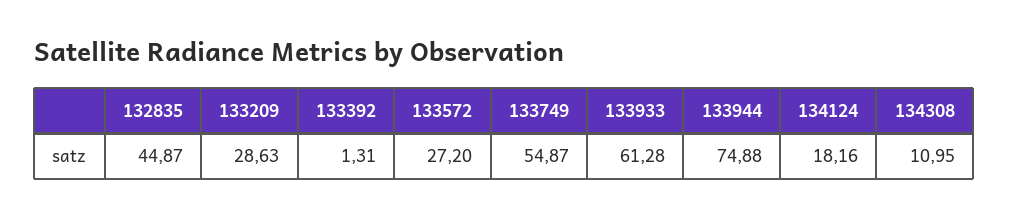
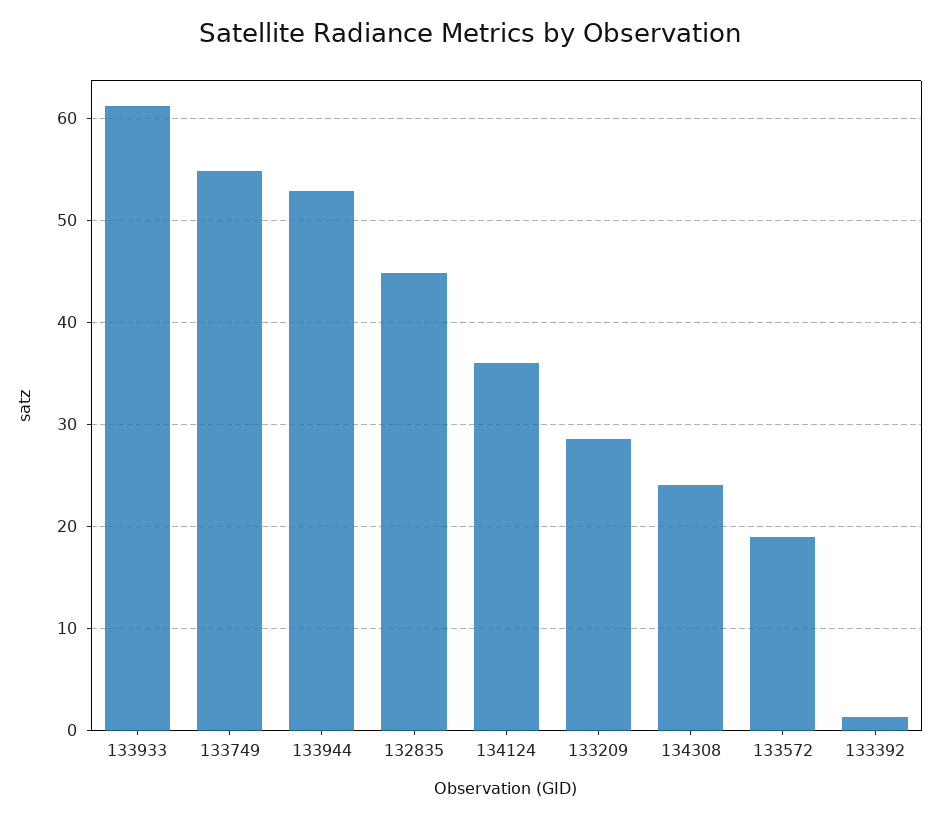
  {
    "132835": 44.87,
    "133209": 28.63,
    "133392": 1.31,
-   "133572": 27.2,
+   "133572": 19,
    "133749": 54.87,
    "133933": 61.28,
-   "133944": 74.88,
+   "133944": 53,
-   "134124": 18.16,
+   "134124": 36,
-   "134308": 10.95
+   "134308": 24
  }

